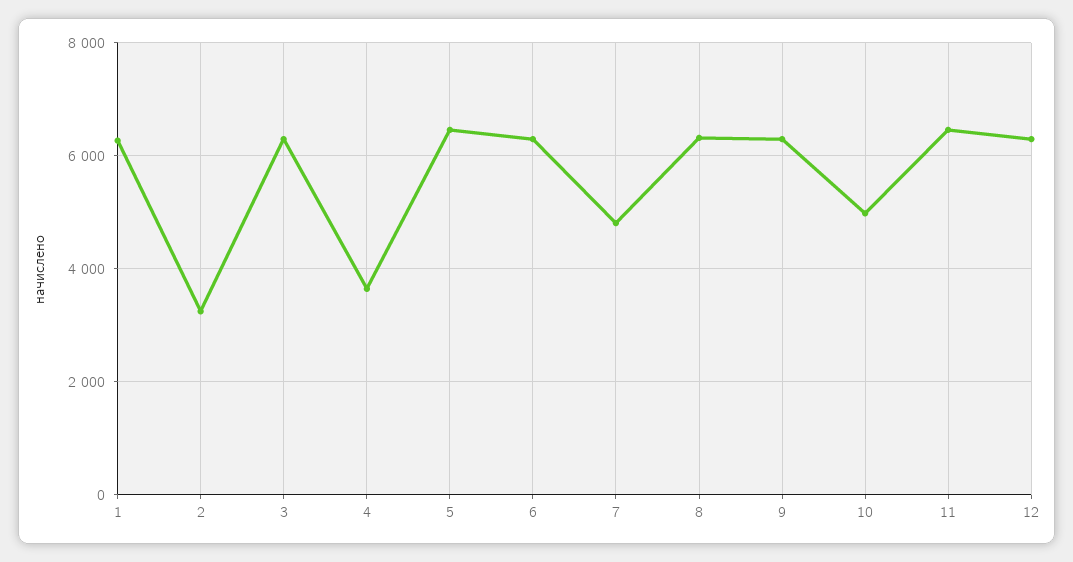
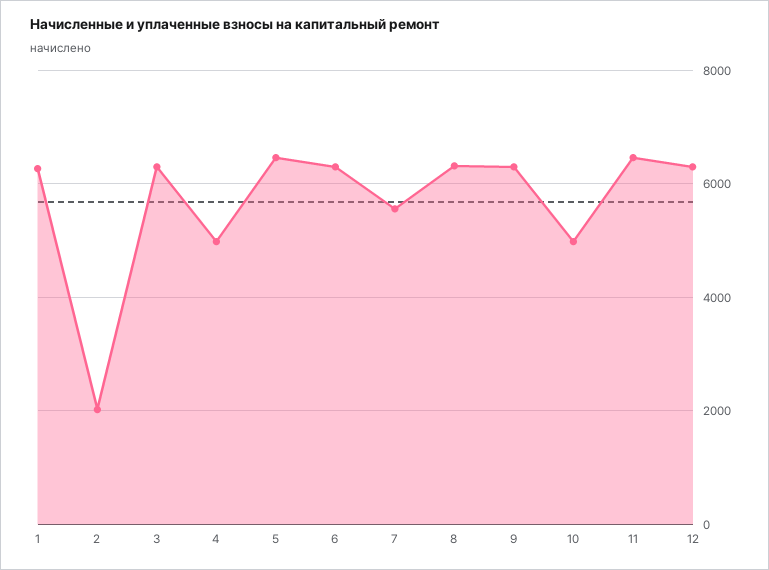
  {
    "1": 6200,
-   "2": 3200,
+   "2": 2000,
    "3": 6200,
-   "4": 3600,
+   "4": 5000,
    "5": 6400,
    "6": 6200,
-   "7": 4800,
+   "7": 5600,
    "8": 6400,
    "9": 6200,
    "10": 5000,
    "11": 6400,
    "12": 6200
  }

